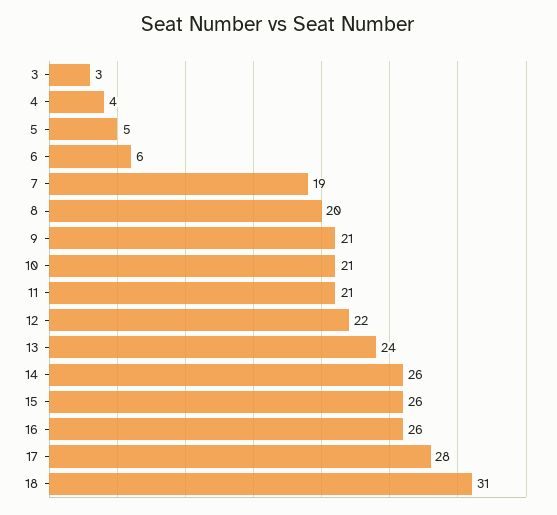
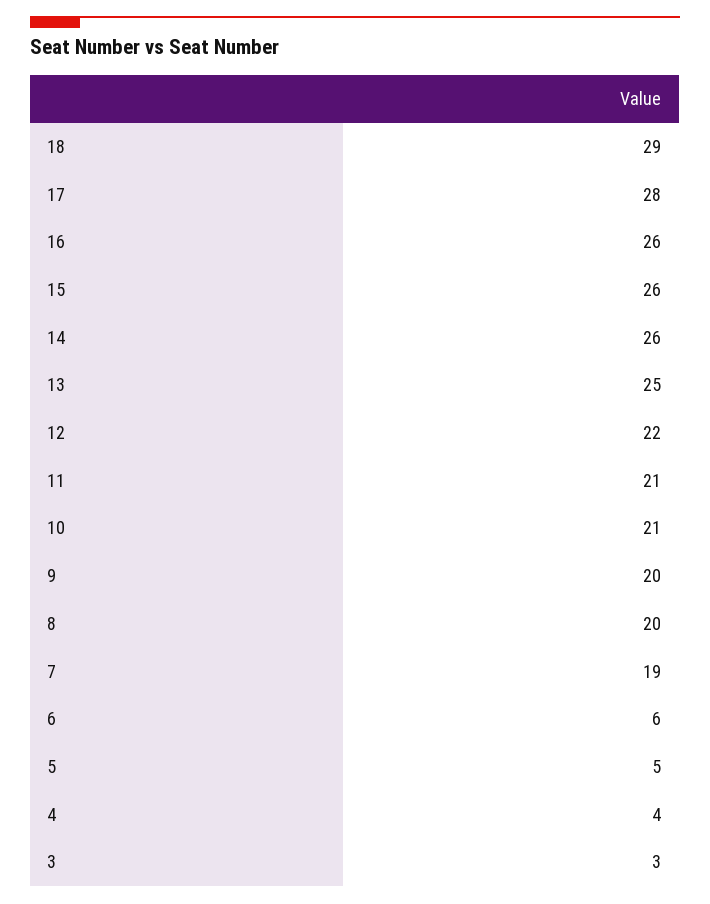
  {
    "3": 3,
    "4": 4,
    "5": 5,
    "6": 6,
    "7": 19,
    "8": 20,
-   "9": 21,
+   "9": 20,
    "10": 21,
    "11": 21,
    "12": 22,
-   "13": 24,
+   "13": 25,
    "14": 26,
    "15": 26,
    "16": 26,
    "17": 28,
-   "18": 31
+   "18": 29
  }

